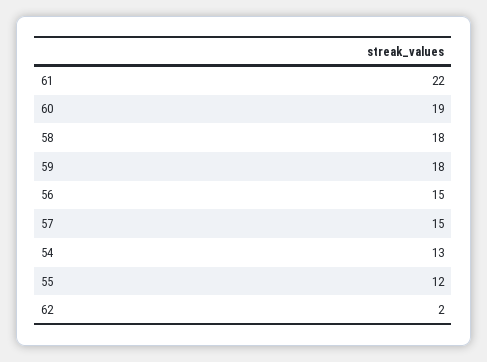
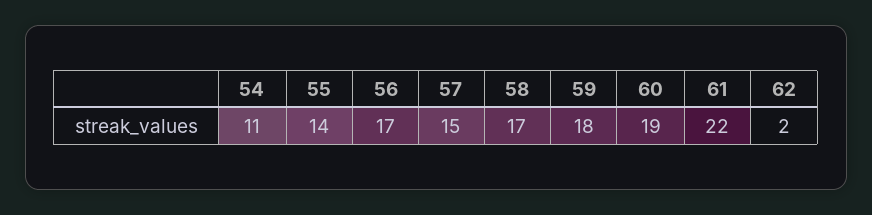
  {
    "61": 22,
    "60": 19,
-   "58": 18,
+   "58": 17,
    "59": 18,
-   "56": 15,
+   "56": 17,
    "57": 15,
-   "54": 13,
+   "54": 11,
-   "55": 12,
+   "55": 14,
    "62": 2
  }

